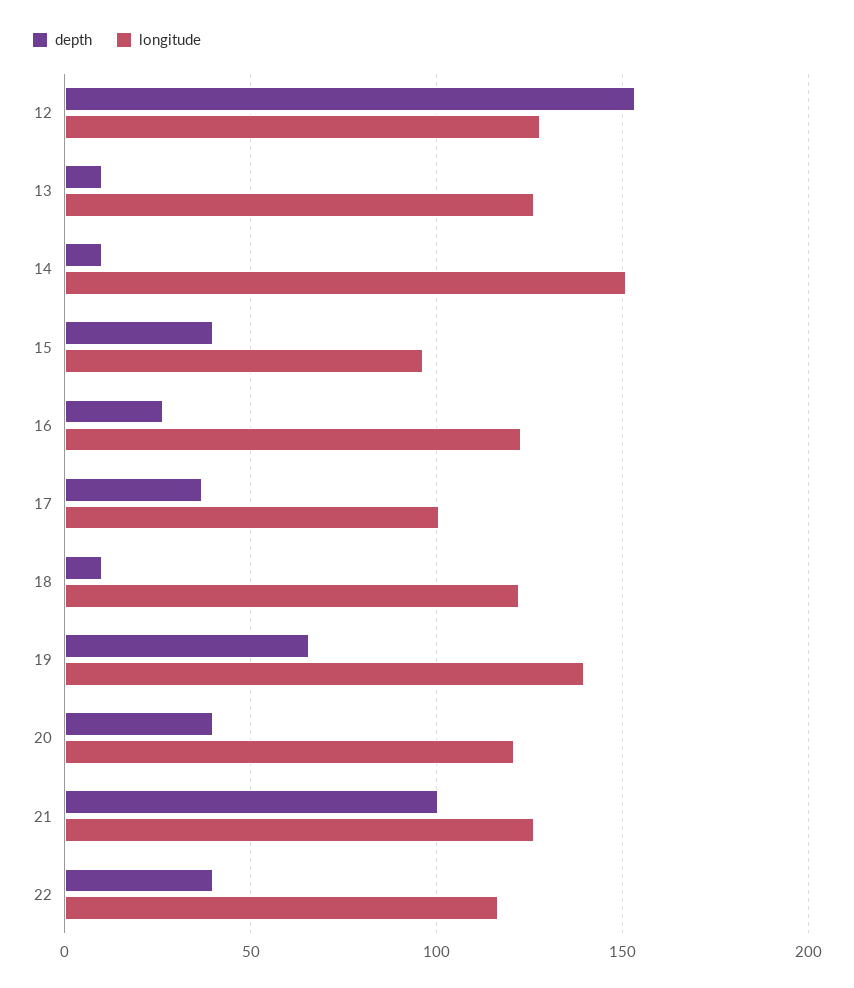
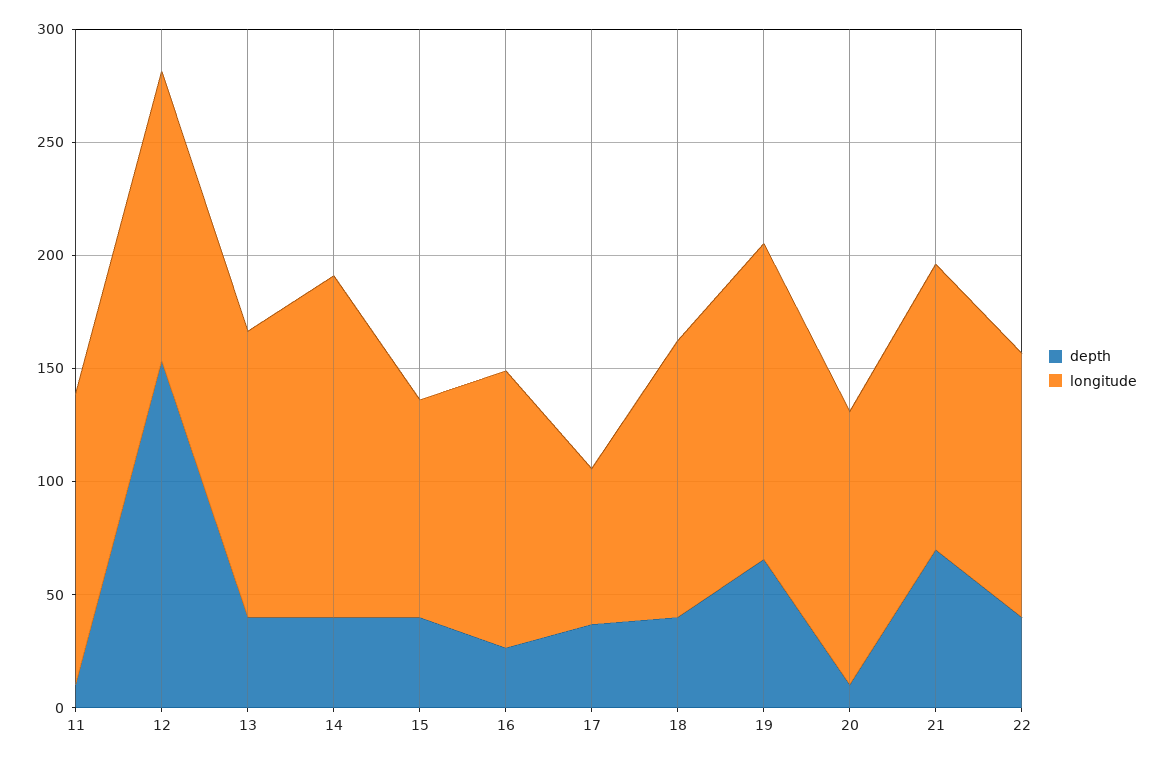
  {
    "depth": {
      "12": 155,
-     "13": 10,
+     "13": 40,
-     "14": 10,
+     "14": 40,
      "15": 40,
      "16": 25,
      "17": 35,
-     "18": 10,
+     "18": 40,
      "19": 65,
-     "20": 40,
+     "20": 10,
-     "21": 100,
+     "21": 70,
-     "22": 40
+     "22": 40,
+     "11": 10
    },
    "longitude": {
      "12": 130,
      "13": 125,
      "14": 150,
      "15": 95,
      "16": 125,
-     "17": 100,
+     "17": 70,
      "18": 120,
      "19": 140,
      "20": 120,
      "21": 125,
-     "22": 115
+     "22": 115,
+     "11": 130
    }
  }

